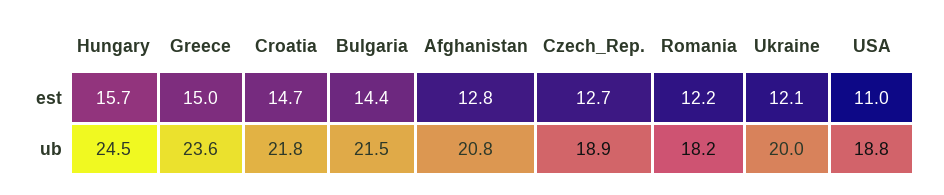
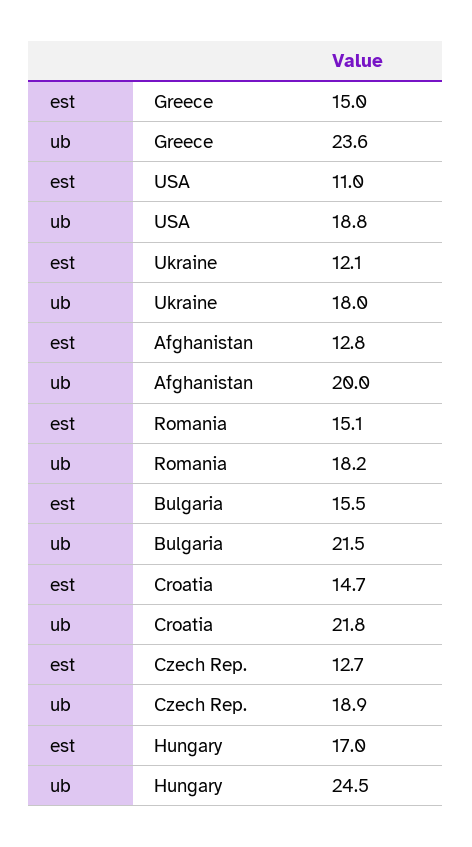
  {
    "Hungary": {
-     "est": 15.7,
+     "est": 17,
      "ub": 24.5
    },
    "Greece": {
      "est": 15,
      "ub": 23.6
    },
    "Croatia": {
      "est": 14.7,
      "ub": 21.8
    },
    "Bulgaria": {
-     "est": 14.4,
+     "est": 15.5,
      "ub": 21.5
    },
    "Afghanistan": {
      "est": 12.8,
-     "ub": 20.8
+     "ub": 20
    },
    "Czech_Rep.": {
      "est": 12.7,
      "ub": 18.9
    },
    "Romania": {
-     "est": 12.2,
+     "est": 15.1,
      "ub": 18.2
    },
    "Ukraine": {
      "est": 12.1,
-     "ub": 20
+     "ub": 18
    },
    "USA": {
      "est": 11,
      "ub": 18.8
    }
  }

